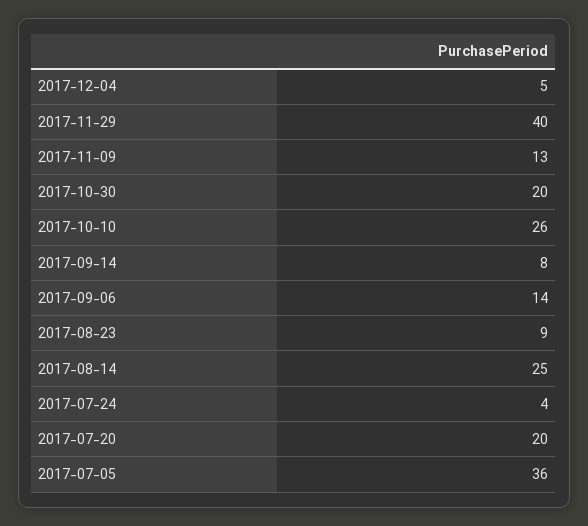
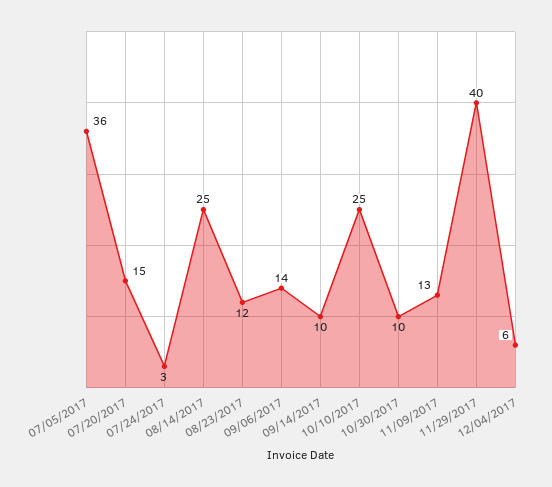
  {
-   "2017-12-04": 5,
+   "2017-12-04": 6,
    "2017-11-29": 40,
    "2017-11-09": 13,
-   "2017-10-30": 20,
+   "2017-10-30": 10,
-   "2017-10-10": 26,
+   "2017-10-10": 25,
-   "2017-09-14": 8,
+   "2017-09-14": 10,
    "2017-09-06": 14,
-   "2017-08-23": 9,
+   "2017-08-23": 12,
    "2017-08-14": 25,
-   "2017-07-24": 4,
+   "2017-07-24": 3,
-   "2017-07-20": 20,
+   "2017-07-20": 15,
    "2017-07-05": 36
  }

